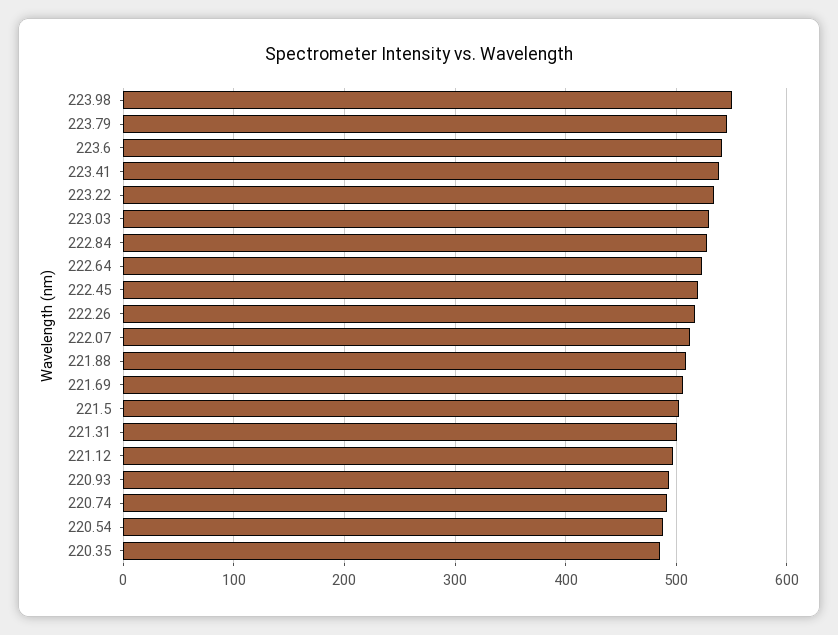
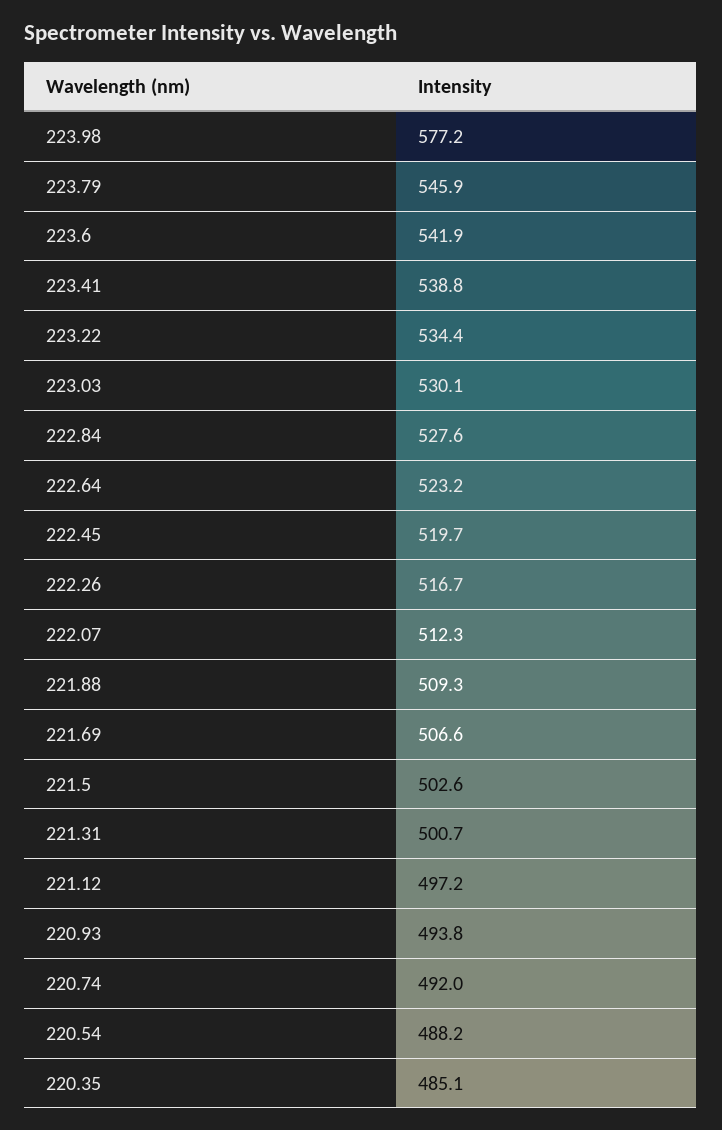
  {
-   "223.98": 550,
+   "223.98": 577.2,
    "223.79": 545.9,
    "223.6": 541.9,
    "223.41": 538.8,
    "223.22": 534.4,
    "223.03": 530.1,
    "222.84": 527.6,
    "222.64": 523.2,
    "222.45": 519.7,
    "222.26": 516.7,
    "222.07": 512.3,
    "221.88": 509.3,
    "221.69": 506.6,
    "221.5": 502.6,
    "221.31": 500.7,
    "221.12": 497.2,
    "220.93": 493.8,
    "220.74": 492,
    "220.54": 488.2,
    "220.35": 485.1
  }

